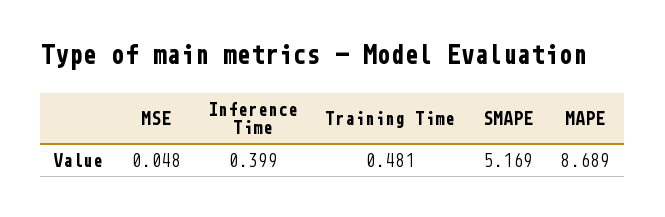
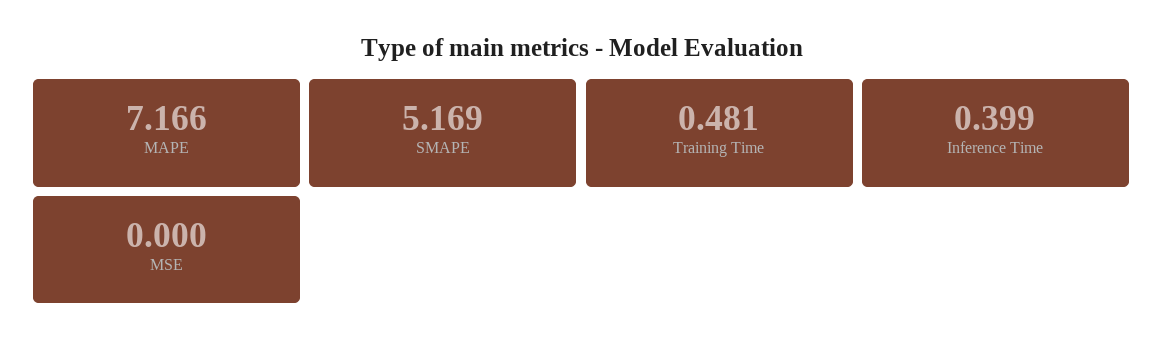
  {
-   "MSE": 0.048,
+   "MSE": 0,
    "Inference Time": 0.399,
    "Training Time": 0.481,
    "SMAPE": 5.169,
-   "MAPE": 8.689
+   "MAPE": 7.166
  }

